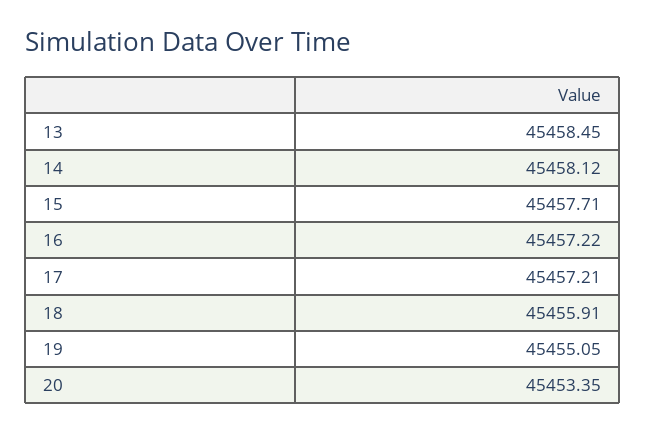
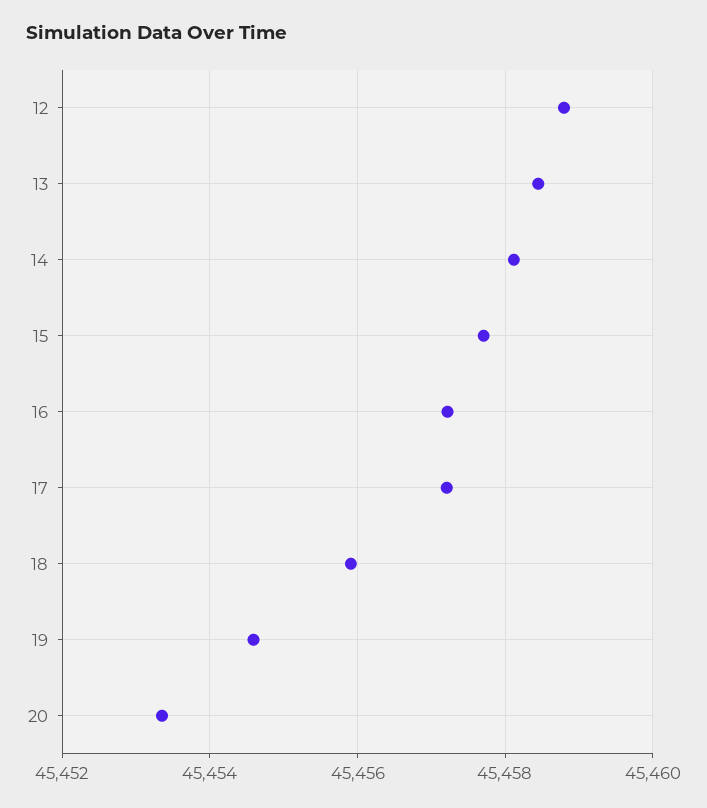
  {
    "13": 45458.45,
    "14": 45458.12,
    "15": 45457.71,
    "16": 45457.22,
    "17": 45457.21,
    "18": 45455.91,
-   "19": 45455.05,
+   "19": 45454.6,
-   "20": 45453.35
+   "20": 45453.35,
+   "12": 45458.8
  }

